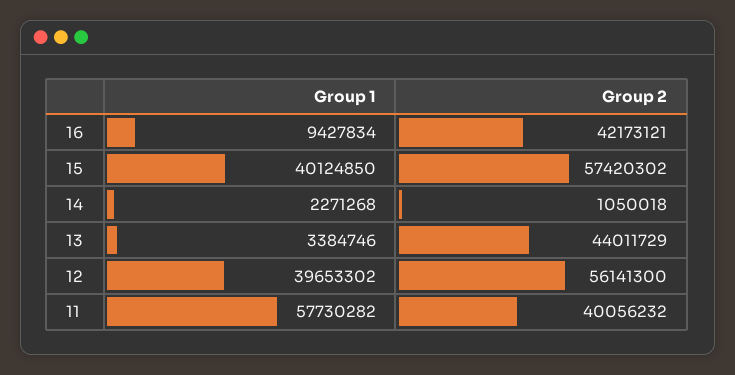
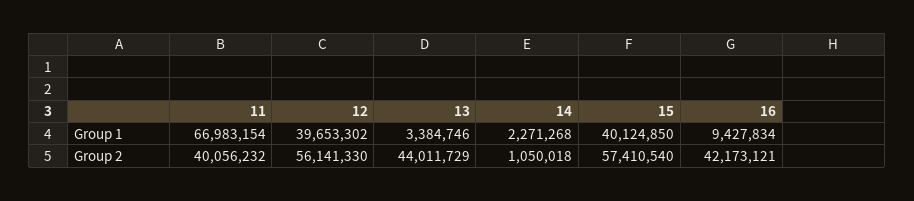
  {
    "Group 1": {
      "16": 9427834,
      "15": 40124850,
      "14": 2271268,
      "13": 3384746,
      "12": 39653302,
-     "11": 57730282
+     "11": 66983154
    },
    "Group 2": {
      "16": 42173121,
-     "15": 57420302,
+     "15": 57410540,
      "14": 1050018,
      "13": 44011729,
-     "12": 56141300,
+     "12": 56141330,
      "11": 40056232
    }
  }

